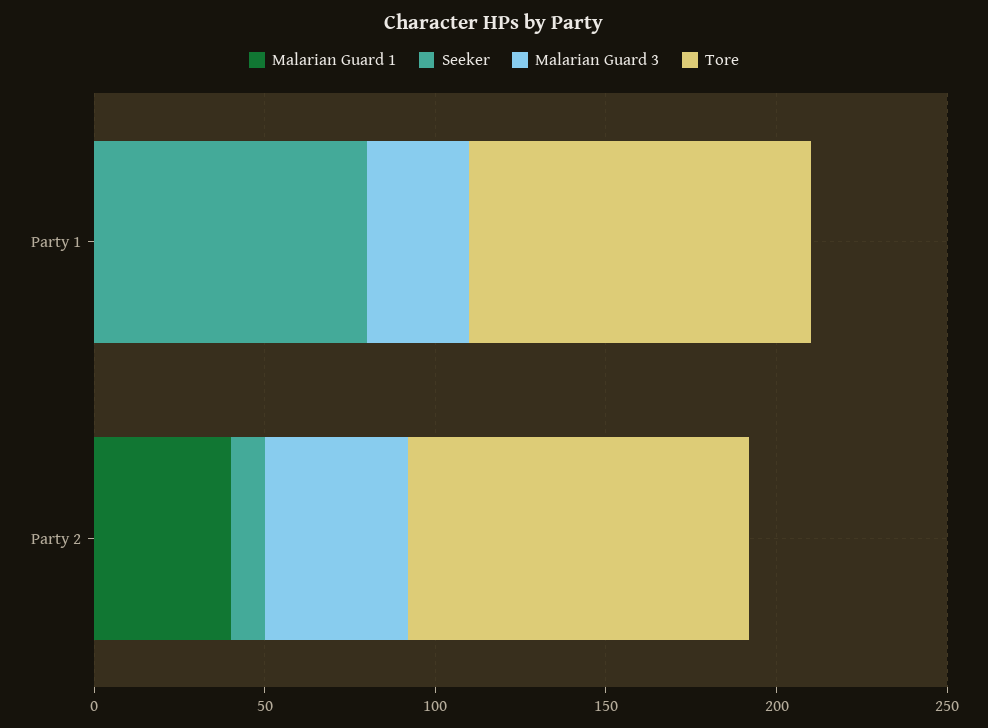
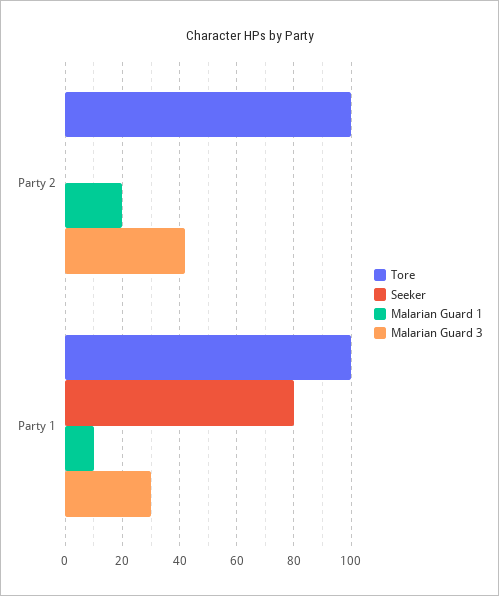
  {
    "Malarian Guard 1": {
-     "Party 1": 0,
+     "Party 1": 10,
-     "Party 2": 40
+     "Party 2": 20
    },
    "Seeker": {
      "Party 1": 80,
-     "Party 2": 10
+     "Party 2": 0
    },
    "Malarian Guard 3": {
      "Party 1": 30,
      "Party 2": 40
    },
    "Tore": {
      "Party 1": 100,
      "Party 2": 100
    }
  }

